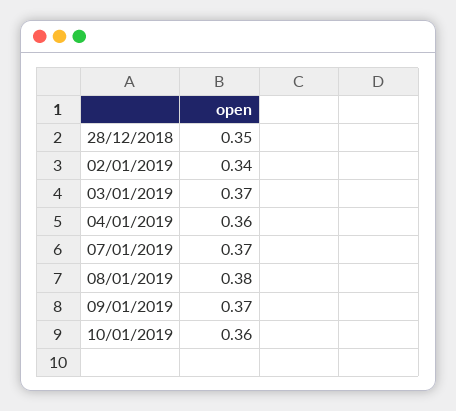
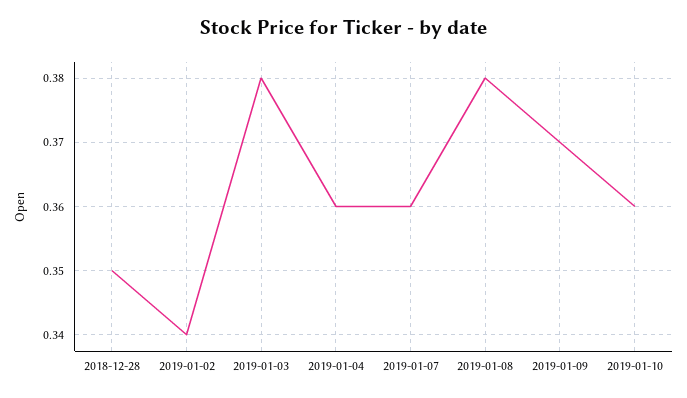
  {
    "28/12/2018": 0.35,
    "02/01/2019": 0.34,
-   "03/01/2019": 0.37,
+   "03/01/2019": 0.38,
    "04/01/2019": 0.36,
-   "07/01/2019": 0.37,
+   "07/01/2019": 0.36,
    "08/01/2019": 0.38,
    "09/01/2019": 0.37,
    "10/01/2019": 0.36
  }

